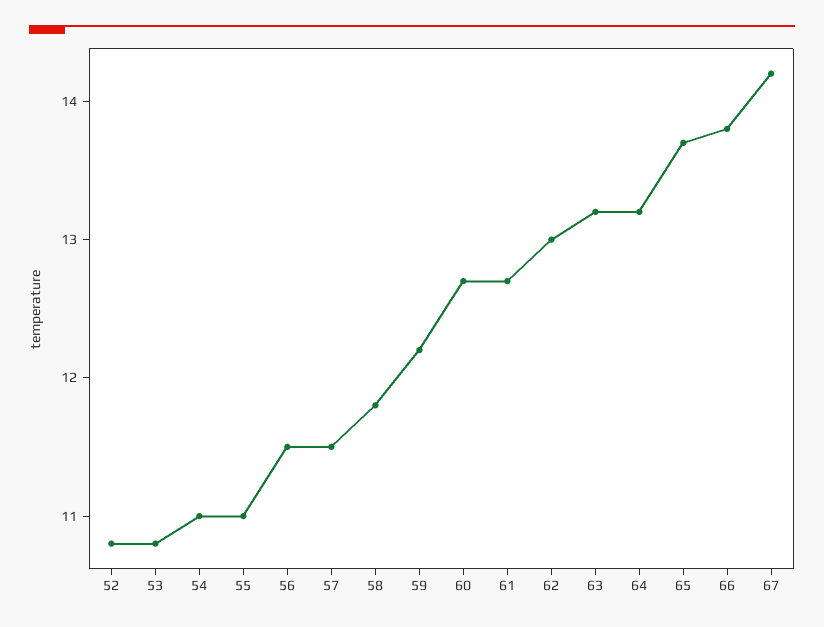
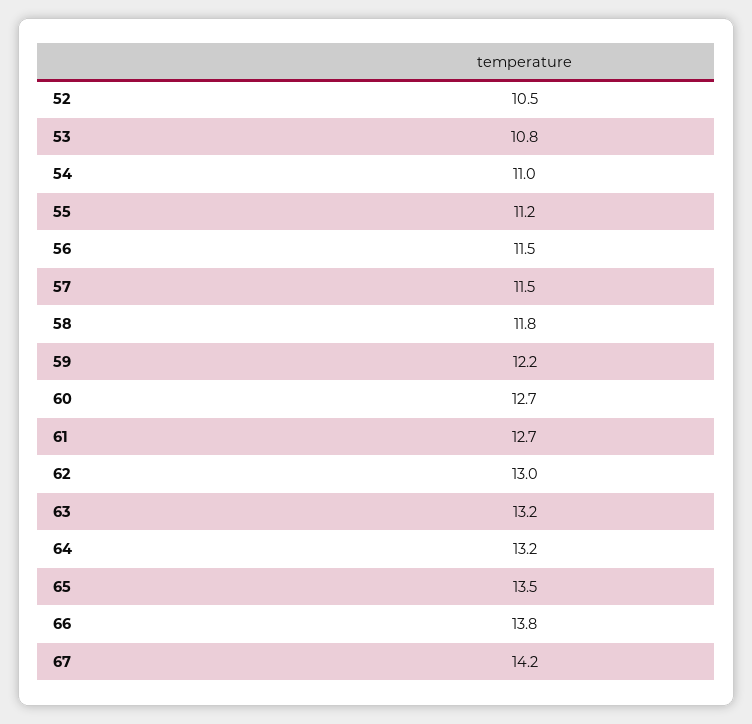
  {
-   "52": 10.8,
+   "52": 10.5,
    "53": 10.8,
    "54": 11,
-   "55": 11,
+   "55": 11.2,
    "56": 11.5,
    "57": 11.5,
    "58": 11.8,
    "59": 12.2,
    "60": 12.7,
    "61": 12.7,
    "62": 13,
    "63": 13.2,
    "64": 13.2,
-   "65": 13.7,
+   "65": 13.5,
    "66": 13.8,
    "67": 14.2
  }

